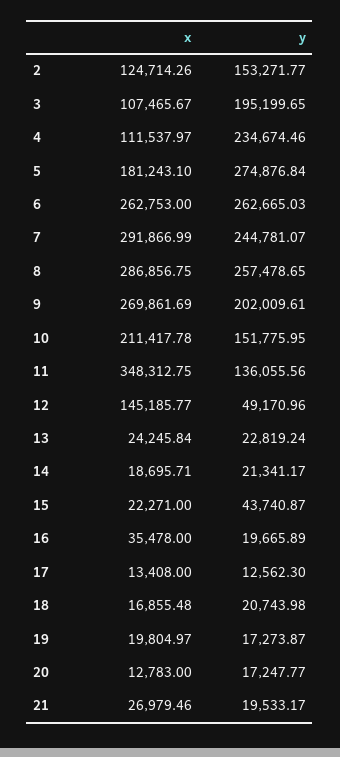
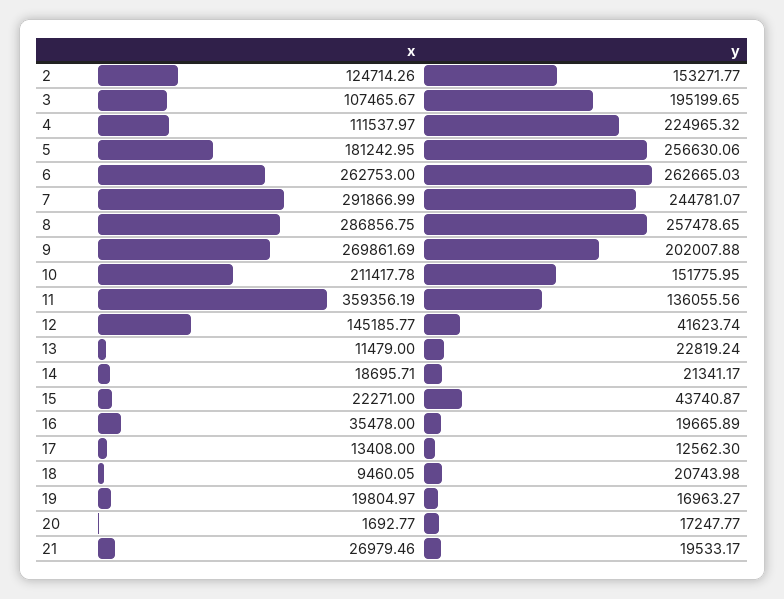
  {
    "x": {
      "2": 124714.26,
      "3": 107465.67,
      "4": 111537.97,
-     "5": 181243.1,
+     "5": 181242.95,
      "6": 262753,
      "7": 291866.99,
      "8": 286856.75,
      "9": 269861.69,
      "10": 211417.78,
-     "11": 348312.75,
+     "11": 359356.19,
      "12": 145185.77,
-     "13": 24245.84,
+     "13": 11479,
      "14": 18695.71,
      "15": 22271,
      "16": 35478,
      "17": 13408,
-     "18": 16855.48,
+     "18": 9460.05,
      "19": 19804.97,
-     "20": 12783,
+     "20": 1692.77,
      "21": 26979.46
    },
    "y": {
      "2": 153271.77,
      "3": 195199.65,
-     "4": 234674.46,
+     "4": 224965.32,
-     "5": 274876.84,
+     "5": 256630.06,
      "6": 262665.03,
      "7": 244781.07,
      "8": 257478.65,
-     "9": 202009.61,
+     "9": 202007.88,
      "10": 151775.95,
      "11": 136055.56,
-     "12": 49170.96,
+     "12": 41623.74,
      "13": 22819.24,
      "14": 21341.17,
      "15": 43740.87,
      "16": 19665.89,
      "17": 12562.3,
      "18": 20743.98,
-     "19": 17273.87,
+     "19": 16963.27,
      "20": 17247.77,
      "21": 19533.17
    }
  }

